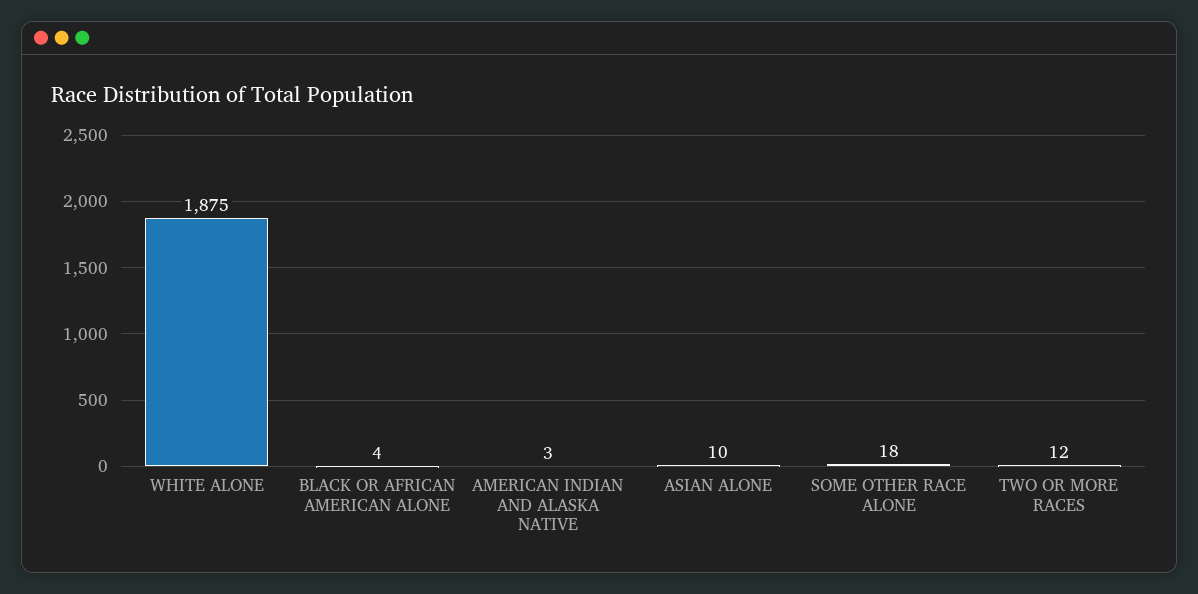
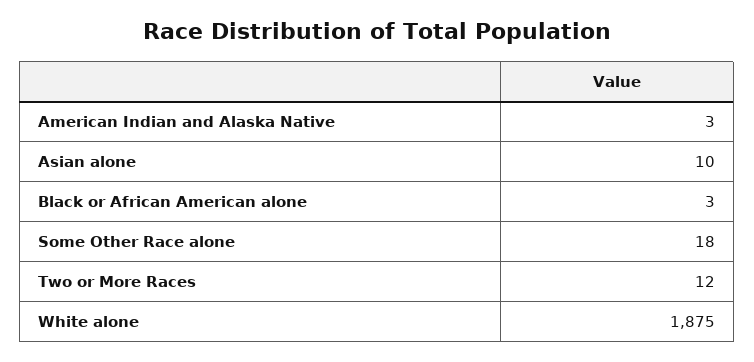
  {
    "WHITE ALONE": 1875,
-   "BLACK OR AFRICAN AMERICAN ALONE": 4,
+   "BLACK OR AFRICAN AMERICAN ALONE": 3,
    "AMERICAN INDIAN AND ALASKA NATIVE": 3,
    "ASIAN ALONE": 10,
    "SOME OTHER RACE ALONE": 18,
    "TWO OR MORE RACES": 12
  }

